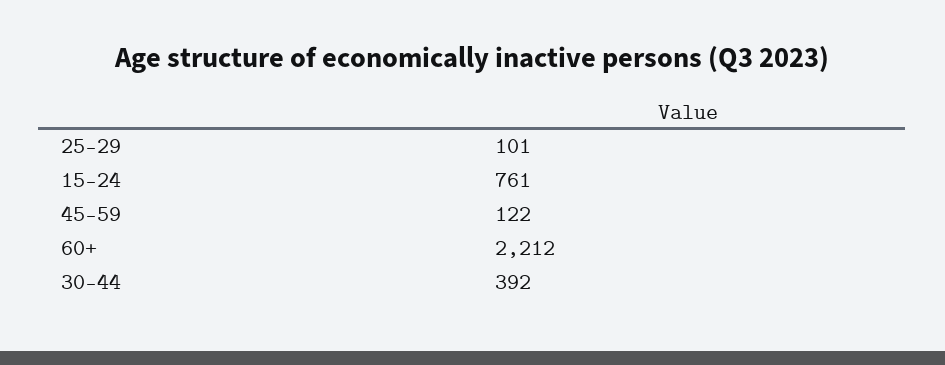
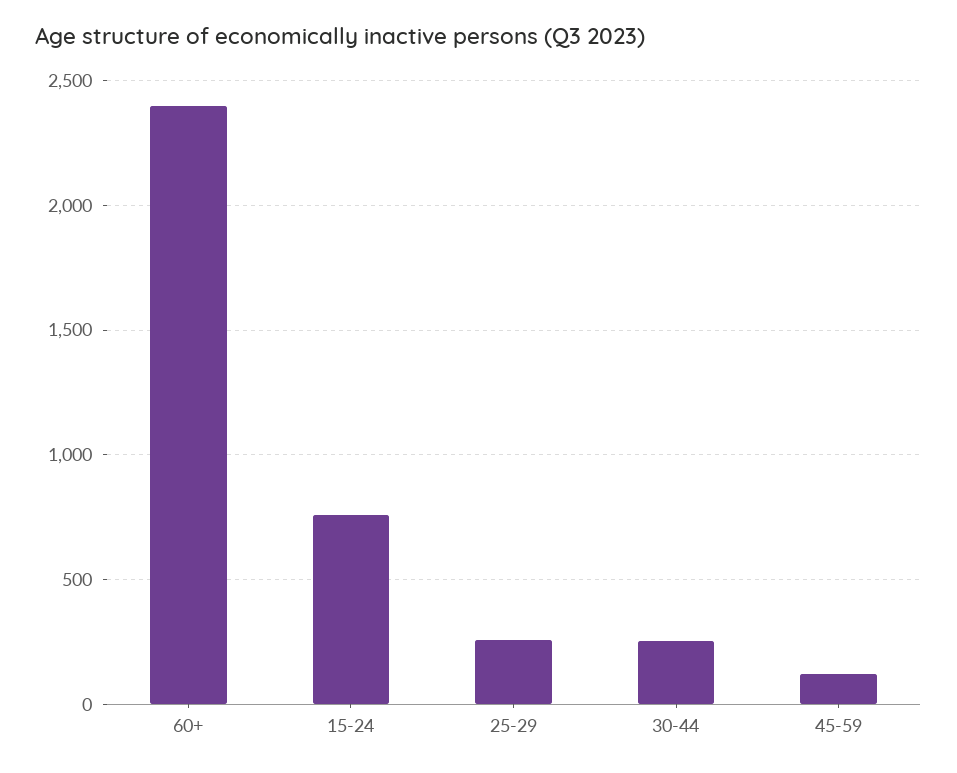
  {
-   "25-29": 101,
+   "25-29": 250,
    "15-24": 761,
    "45-59": 122,
-   "60+": 2212,
+   "60+": 2400,
-   "30-44": 392
+   "30-44": 250
  }

